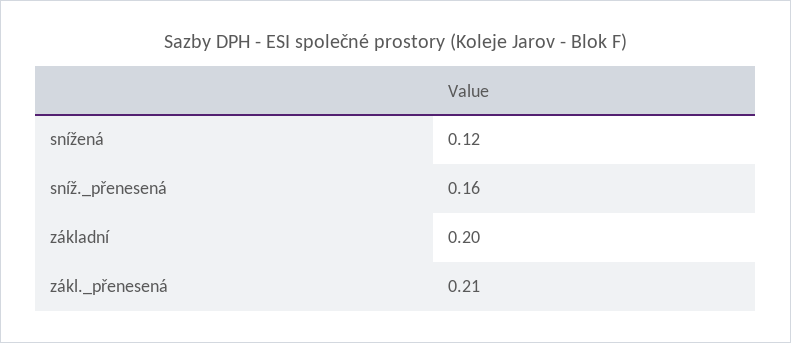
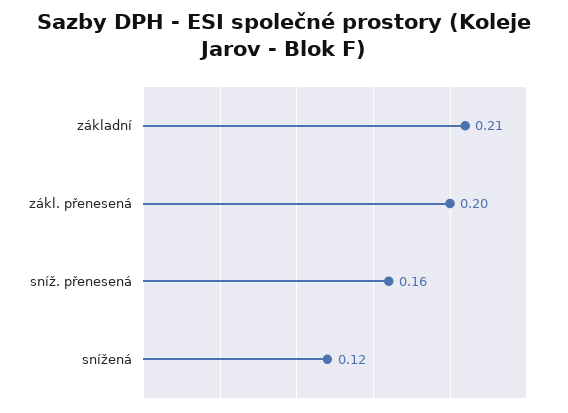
  {
    "snížená": 0.12,
    "sníž._přenesená": 0.16,
-   "základní": 0.2,
+   "základní": 0.21,
-   "zákl._přenesená": 0.21
+   "zákl._přenesená": 0.2
  }

